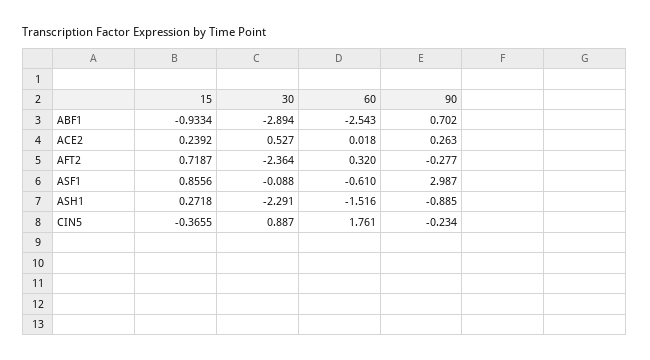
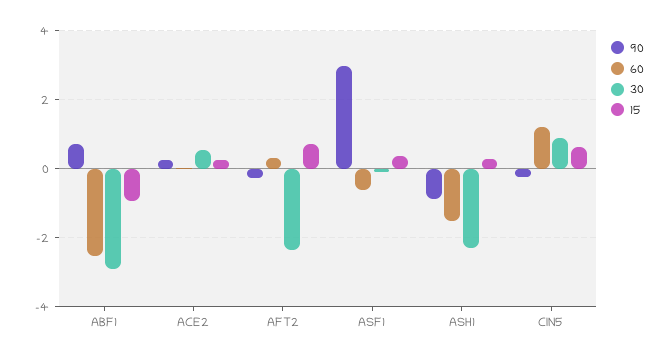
  {
    "15": {
      "ABF1": -0.9334,
      "ACE2": 0.2392,
      "AFT2": 0.7187,
-     "ASF1": 0.8556,
+     "ASF1": 0.4,
      "ASH1": 0.2718,
-     "CIN5": -0.3655
+     "CIN5": 0.6
    },
    "30": {
      "ABF1": -2.894,
      "ACE2": 0.527,
      "AFT2": -2.364,
      "ASF1": -0.088,
      "ASH1": -2.291,
      "CIN5": 0.887
    },
    "60": {
      "ABF1": -2.543,
      "ACE2": 0.018,
      "AFT2": 0.32,
      "ASF1": -0.61,
      "ASH1": -1.516,
-     "CIN5": 1.761
+     "CIN5": 1.2
    },
    "90": {
      "ABF1": 0.702,
      "ACE2": 0.263,
      "AFT2": -0.277,
      "ASF1": 2.987,
      "ASH1": -0.885,
      "CIN5": -0.234
    }
  }

